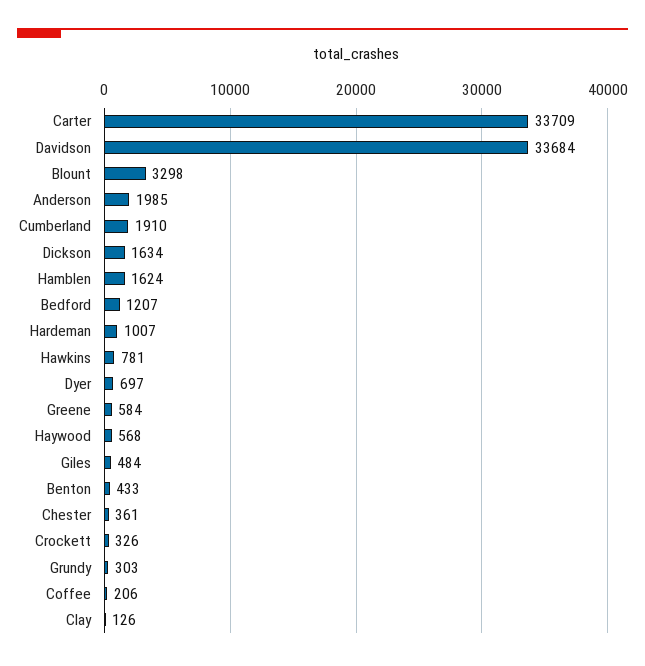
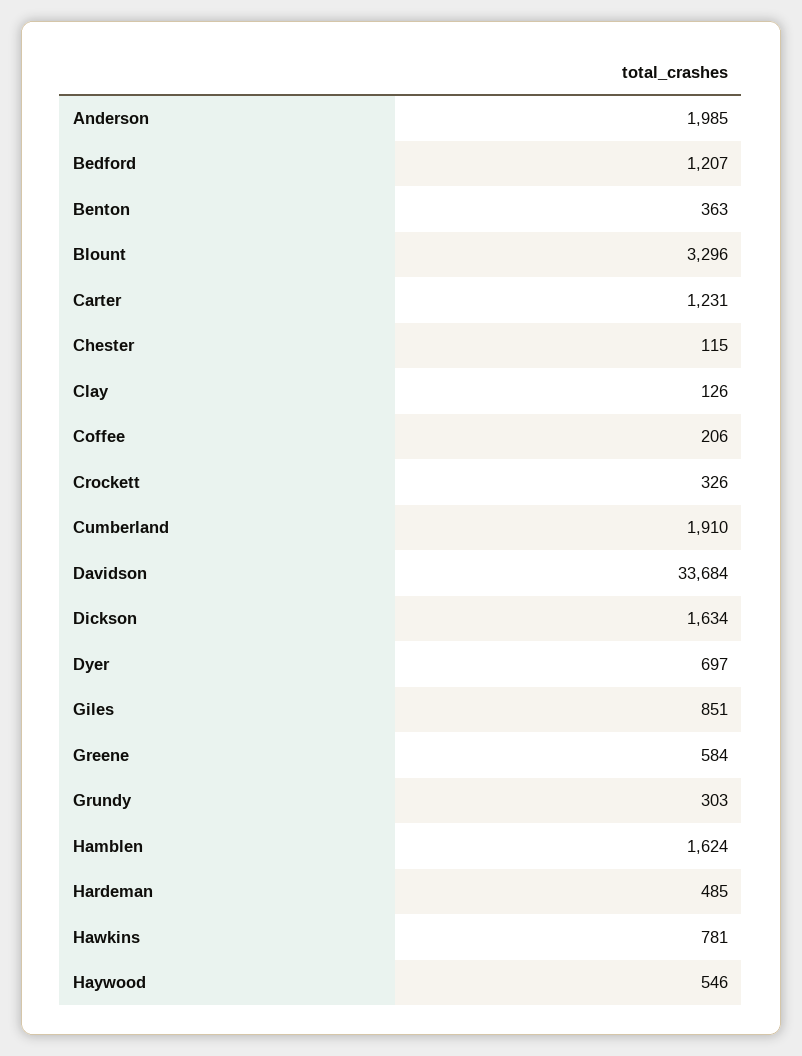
  {
-   "Carter": 33709,
+   "Carter": 1231,
    "Davidson": 33684,
-   "Blount": 3298,
+   "Blount": 3296,
    "Anderson": 1985,
    "Cumberland": 1910,
    "Dickson": 1634,
    "Hamblen": 1624,
    "Bedford": 1207,
-   "Hardeman": 1007,
+   "Hardeman": 485,
    "Hawkins": 781,
    "Dyer": 697,
    "Greene": 584,
-   "Haywood": 568,
+   "Haywood": 546,
-   "Giles": 484,
+   "Giles": 851,
-   "Benton": 433,
+   "Benton": 363,
-   "Chester": 361,
+   "Chester": 115,
    "Crockett": 326,
    "Grundy": 303,
    "Coffee": 206,
    "Clay": 126
  }

